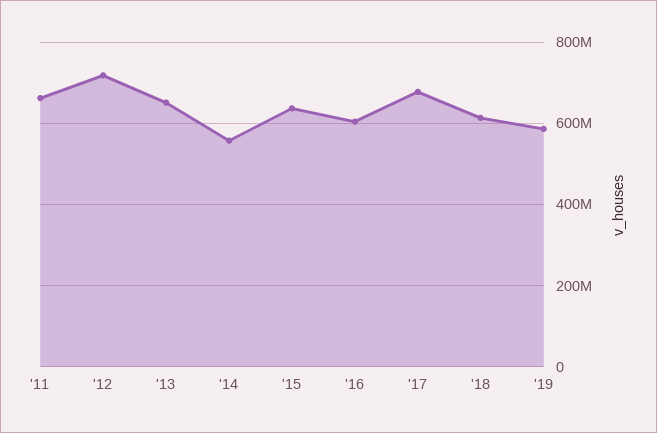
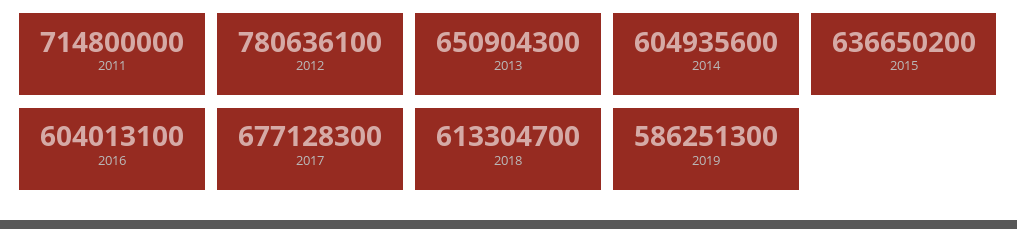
  {
-   "'11": 660000000,
+   "'11": 714800000,
-   "'12": 720000000,
+   "'12": 780636100,
    "'13": 650904300,
-   "'14": 560000000,
+   "'14": 604935600,
    "'15": 636650200,
    "'16": 604013100,
    "'17": 677128300,
    "'18": 613304700,
    "'19": 586251300
  }

